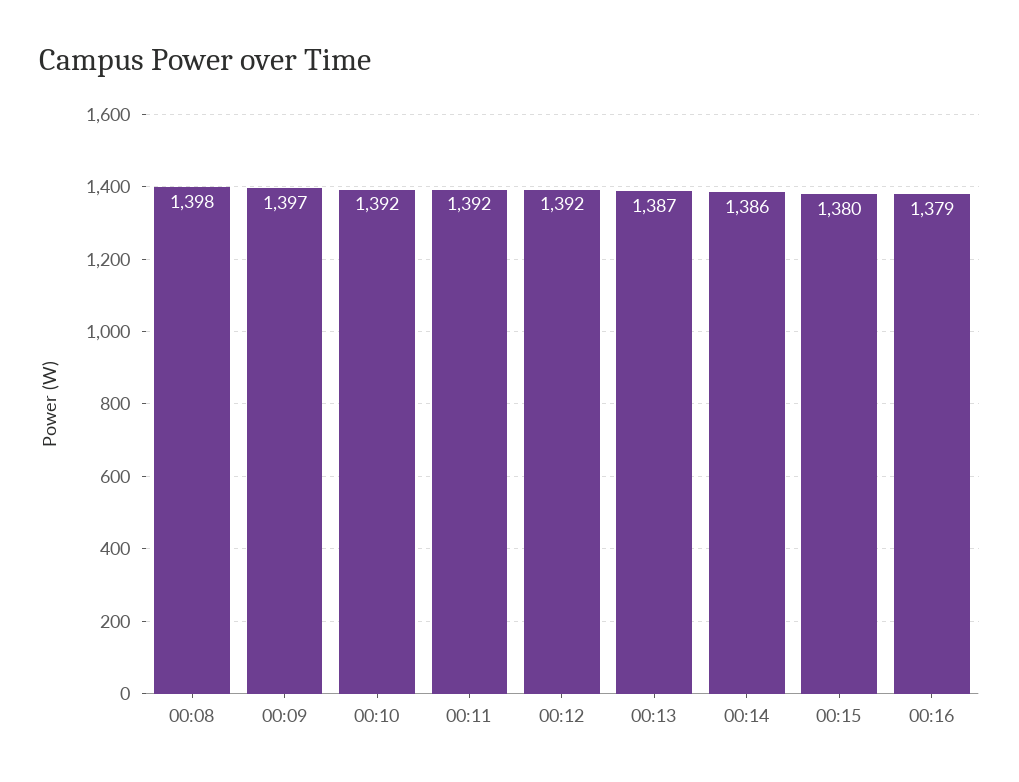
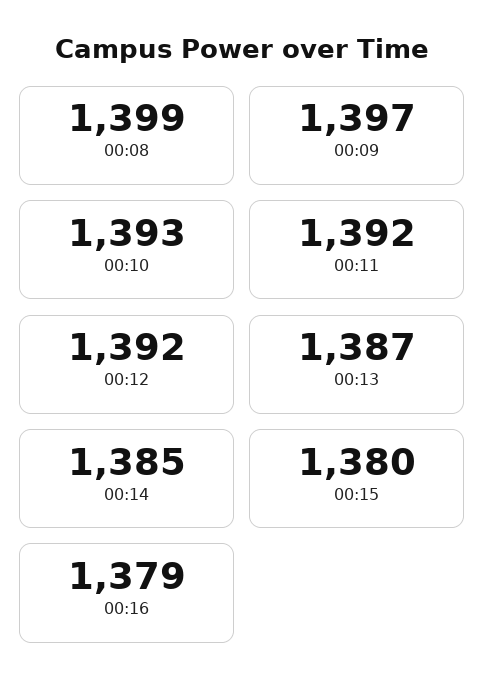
  {
-   "00:08": 1398,
+   "00:08": 1399,
    "00:09": 1397,
-   "00:10": 1392,
+   "00:10": 1393,
    "00:11": 1392,
    "00:12": 1392,
    "00:13": 1387,
-   "00:14": 1386,
+   "00:14": 1385,
    "00:15": 1380,
    "00:16": 1379
  }

